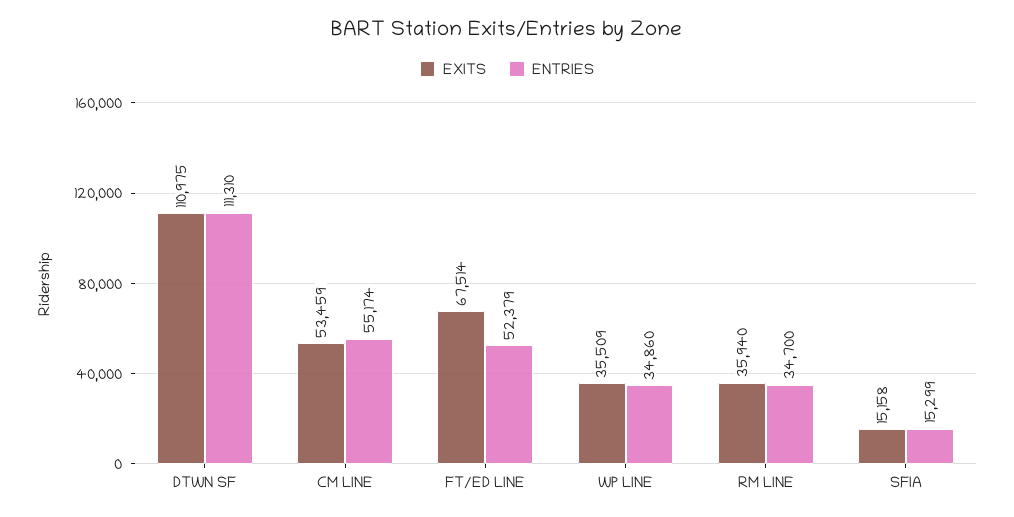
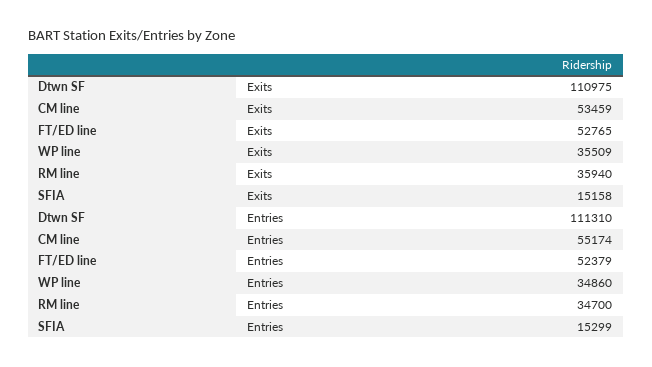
  {
    "EXITS": {
      "DTWN SF": 110975,
      "CM LINE": 53459,
-     "FT/ED LINE": 67514,
+     "FT/ED LINE": 52765,
      "WP LINE": 35509,
      "RM LINE": 35940,
      "SFIA": 15158
    },
    "ENTRIES": {
      "DTWN SF": 111310,
      "CM LINE": 55174,
      "FT/ED LINE": 52379,
      "WP LINE": 34860,
      "RM LINE": 34700,
      "SFIA": 15299
    }
  }

